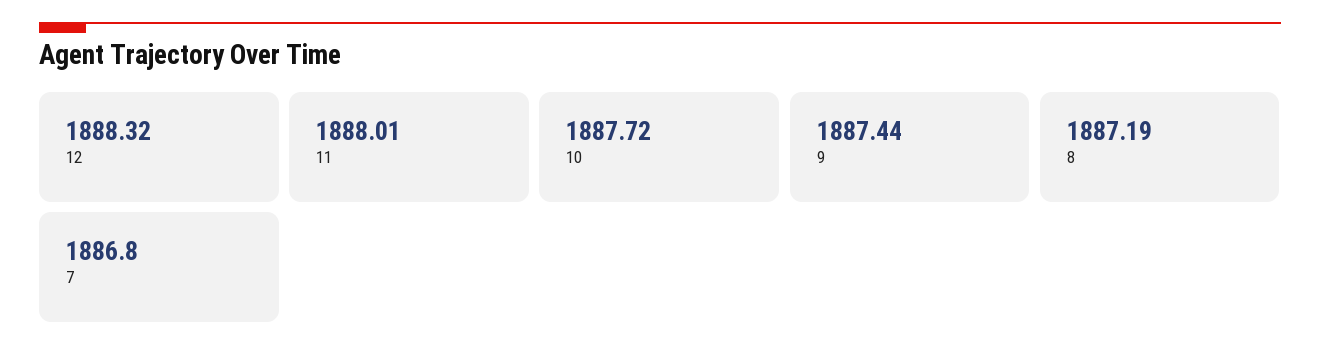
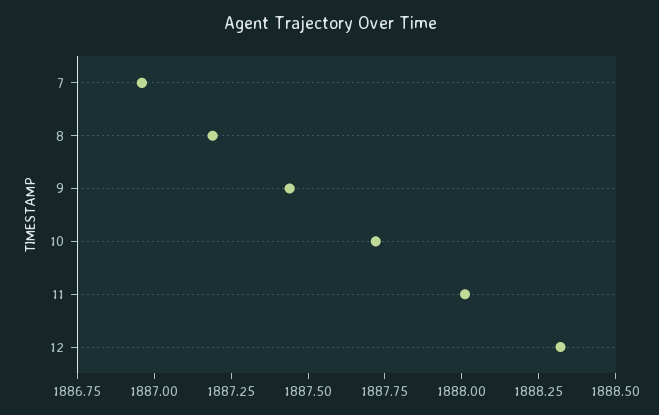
  {
    "12": 1888.32,
    "11": 1888.01,
    "10": 1887.72,
    "9": 1887.44,
    "8": 1887.19,
-   "7": 1886.8
+   "7": 1886.95
  }

